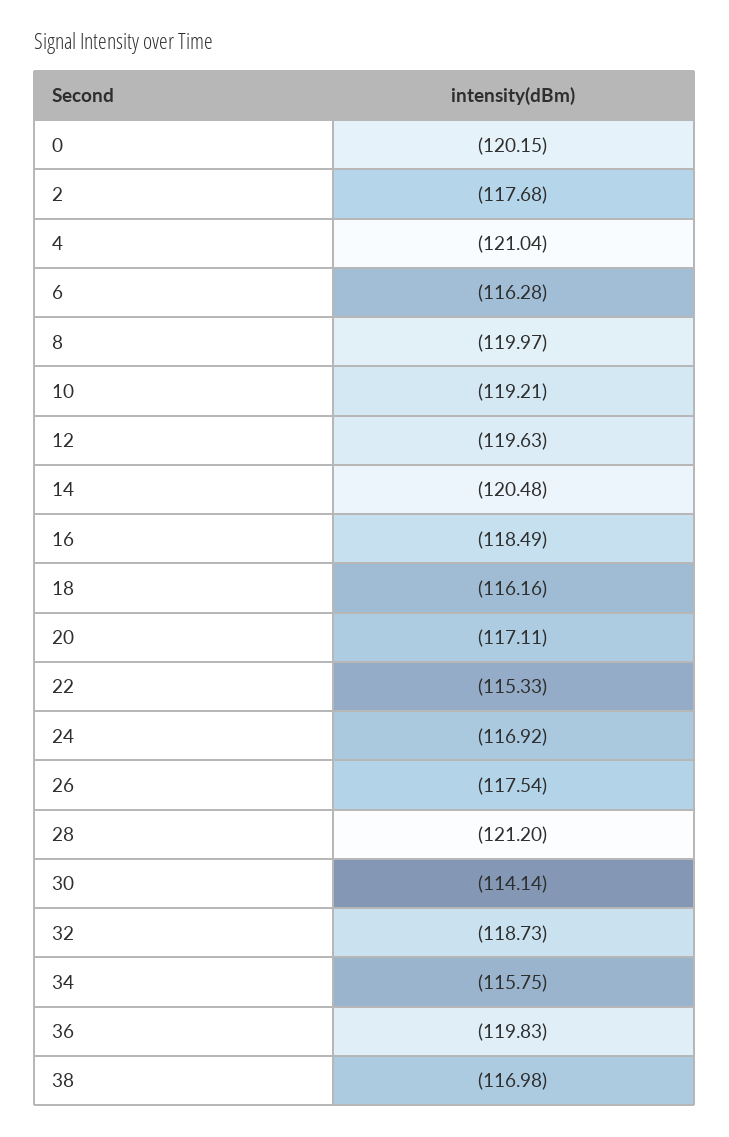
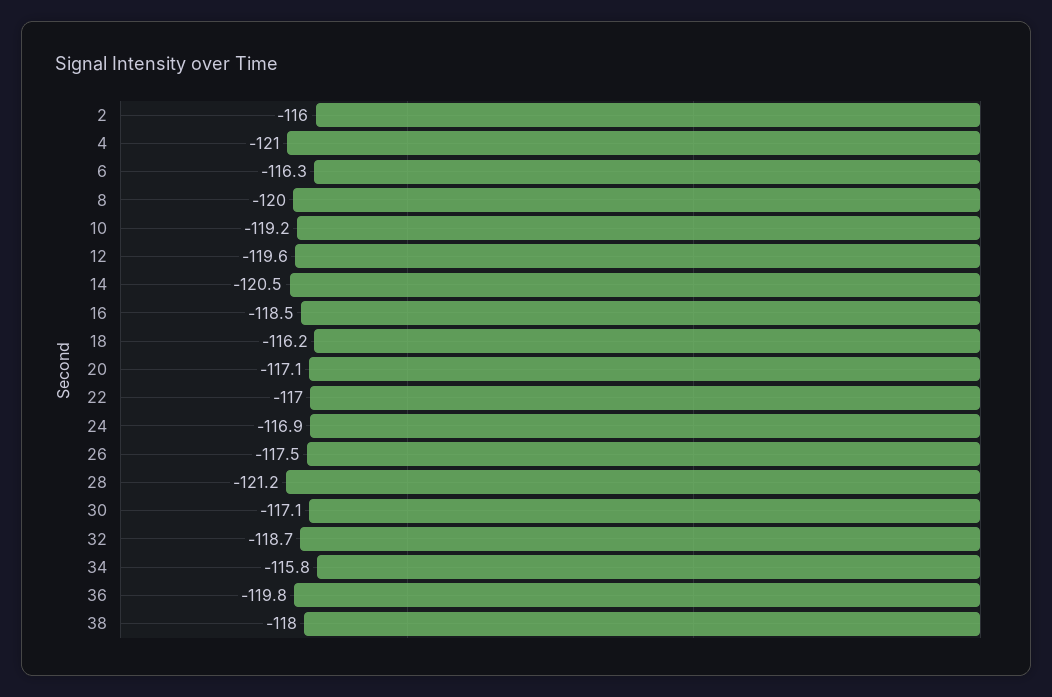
  {
-   "0": -120.15,
-   "2": -117.68,
+   "2": -116,
    "4": -121.04,
    "6": -116.28,
    "8": -119.97,
    "10": -119.21,
    "12": -119.63,
    "14": -120.48,
    "16": -118.49,
    "18": -116.16,
    "20": -117.11,
-   "22": -115.33,
+   "22": -117,
    "24": -116.92,
    "26": -117.54,
    "28": -121.2,
-   "30": -114.14,
+   "30": -117.1,
    "32": -118.73,
    "34": -115.75,
    "36": -119.83,
-   "38": -116.98
+   "38": -118
  }

